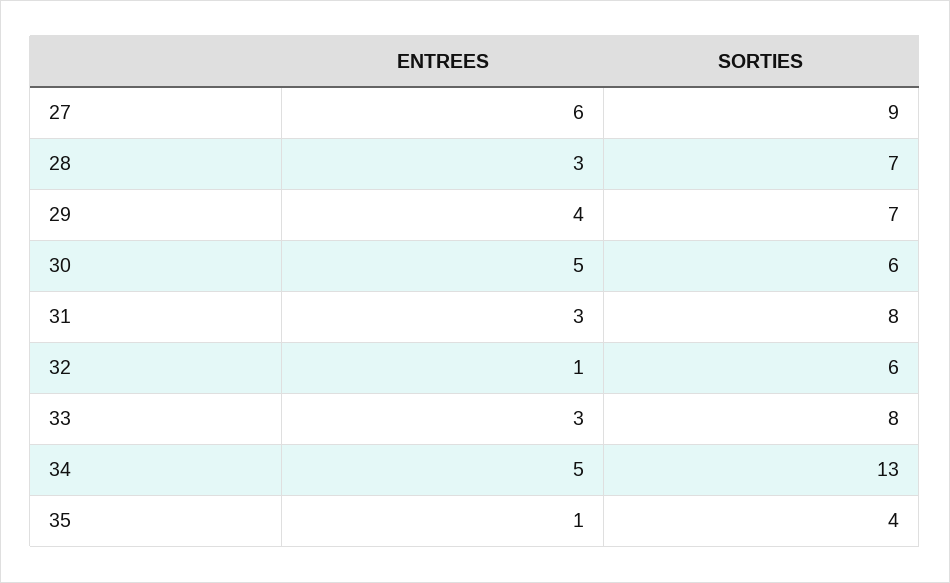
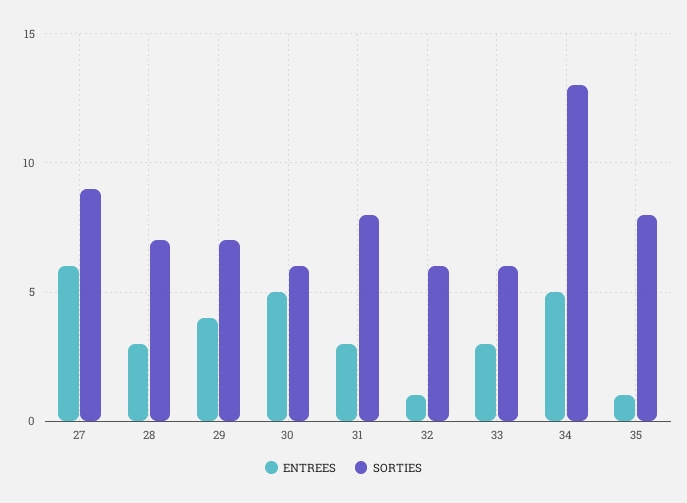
  {
    "ENTREES": {
      "27": 6,
      "28": 3,
      "29": 4,
      "30": 5,
      "31": 3,
      "32": 1,
      "33": 3,
      "34": 5,
      "35": 1
    },
    "SORTIES": {
      "27": 9,
      "28": 7,
      "29": 7,
      "30": 6,
      "31": 8,
      "32": 6,
-     "33": 8,
+     "33": 6,
      "34": 13,
-     "35": 4
+     "35": 8
    }
  }

